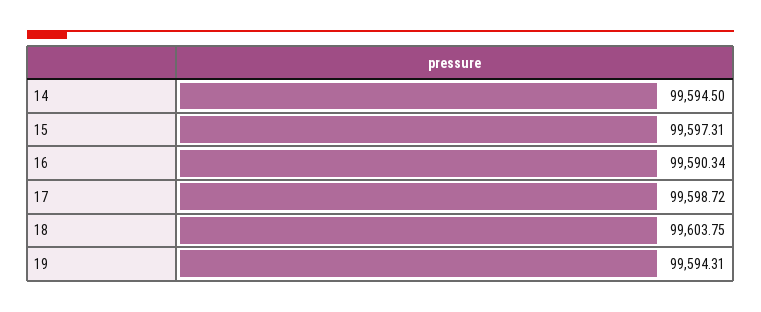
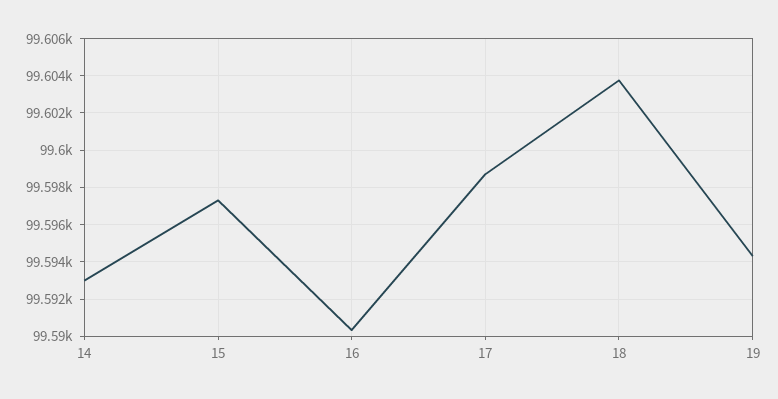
  {
-   "14": 99594.5,
+   "14": 99593,
    "15": 99597.31,
    "16": 99590.34,
    "17": 99598.72,
    "18": 99603.75,
    "19": 99594.31
  }

